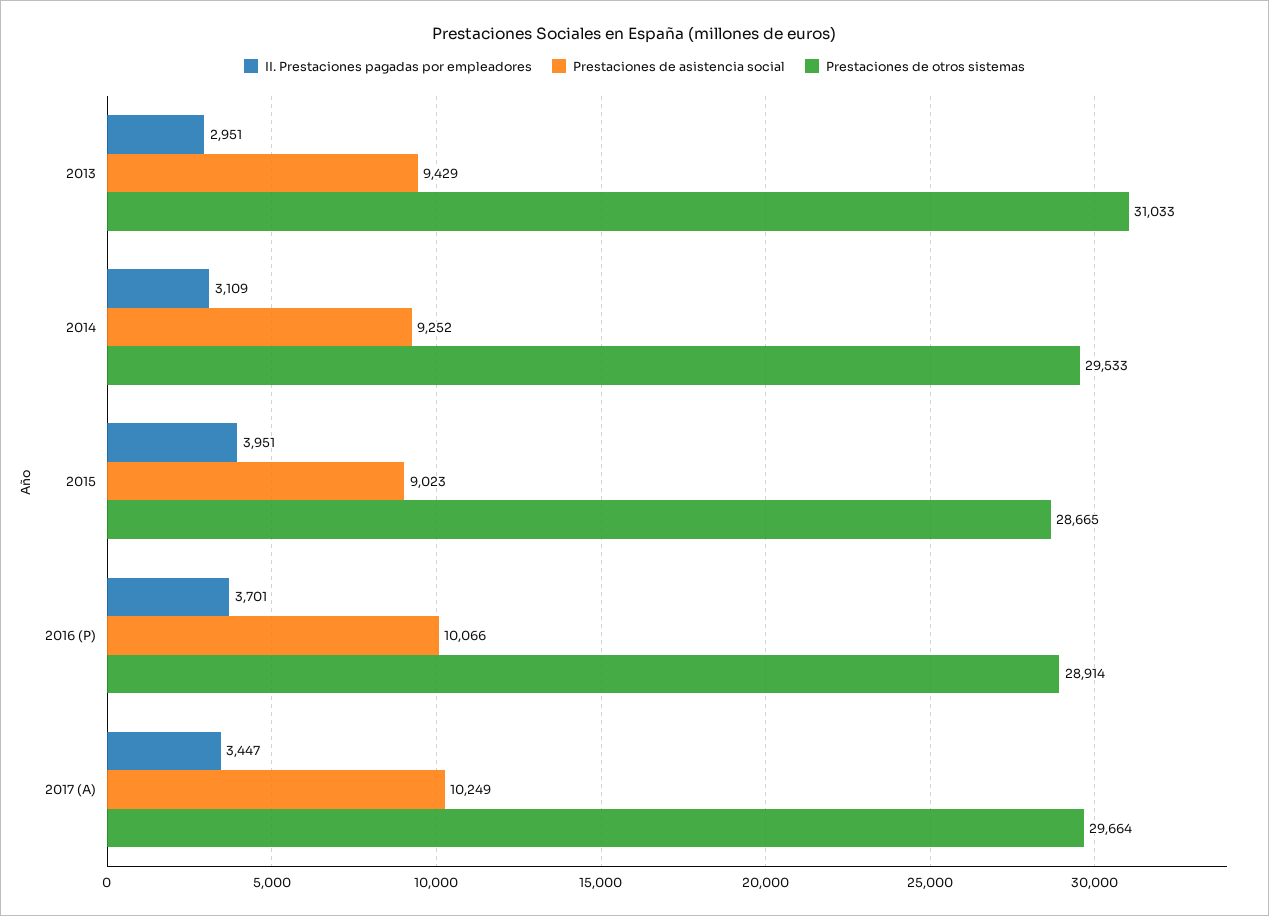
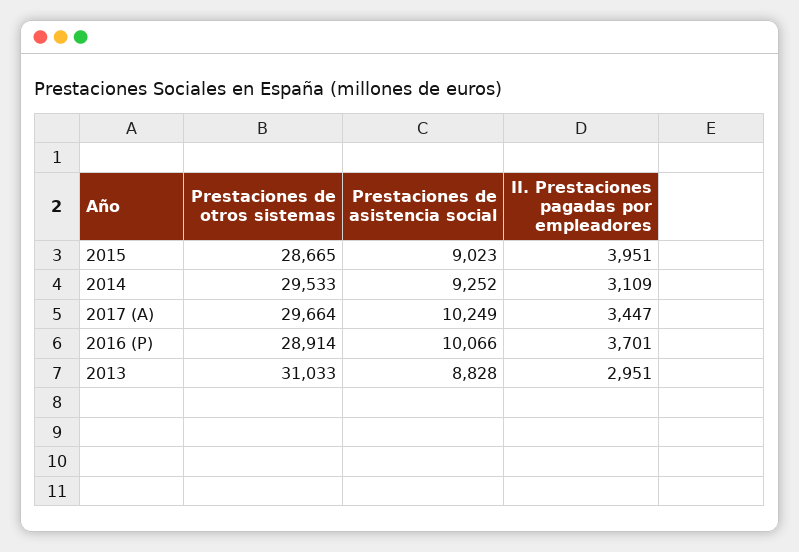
  {
    "II. Prestaciones pagadas por empleadores": {
      "2013": 2951,
      "2014": 3109,
      "2015": 3951,
      "2016 (P)": 3701,
      "2017 (A)": 3447
    },
    "Prestaciones de asistencia social": {
-     "2013": 9429,
+     "2013": 8828,
      "2014": 9252,
      "2015": 9023,
      "2016 (P)": 10066,
      "2017 (A)": 10249
    },
    "Prestaciones de otros sistemas": {
      "2013": 31033,
      "2014": 29533,
      "2015": 28665,
      "2016 (P)": 28914,
      "2017 (A)": 29664
    }
  }

